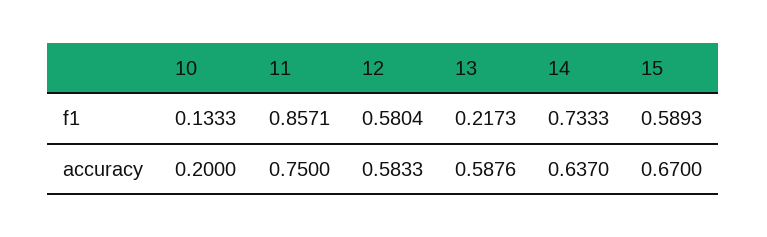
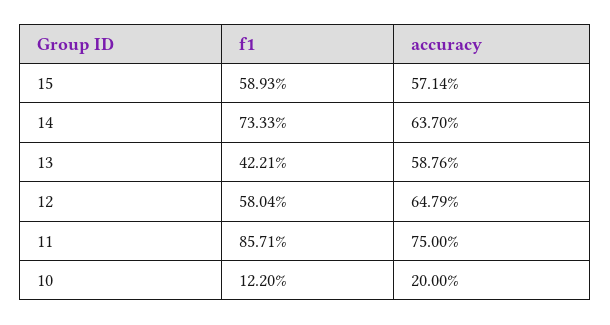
  {
    "10": {
-     "f1": 0.1333,
+     "f1": 0.122,
      "accuracy": 0.2
    },
    "11": {
      "f1": 0.8571,
      "accuracy": 0.75
    },
    "12": {
      "f1": 0.5804,
-     "accuracy": 0.5833
+     "accuracy": 0.6479
    },
    "13": {
-     "f1": 0.2173,
+     "f1": 0.4221,
      "accuracy": 0.5876
    },
    "14": {
      "f1": 0.7333,
      "accuracy": 0.637
    },
    "15": {
      "f1": 0.5893,
-     "accuracy": 0.67
+     "accuracy": 0.5714
    }
  }

